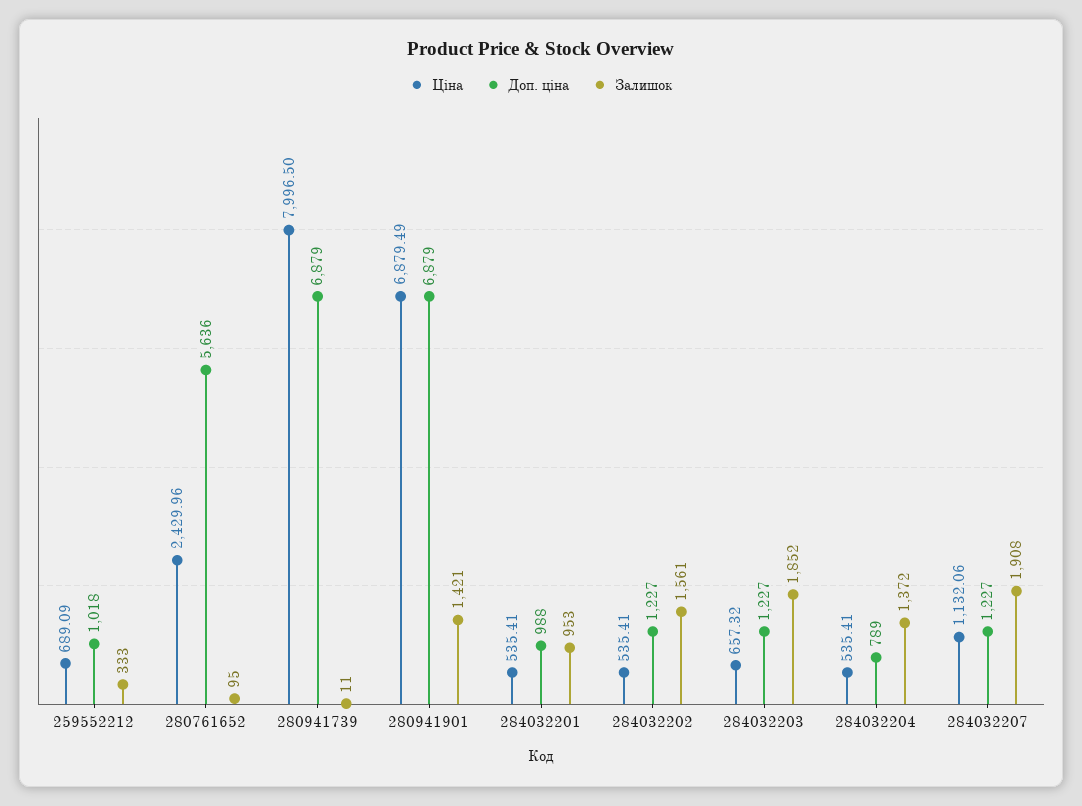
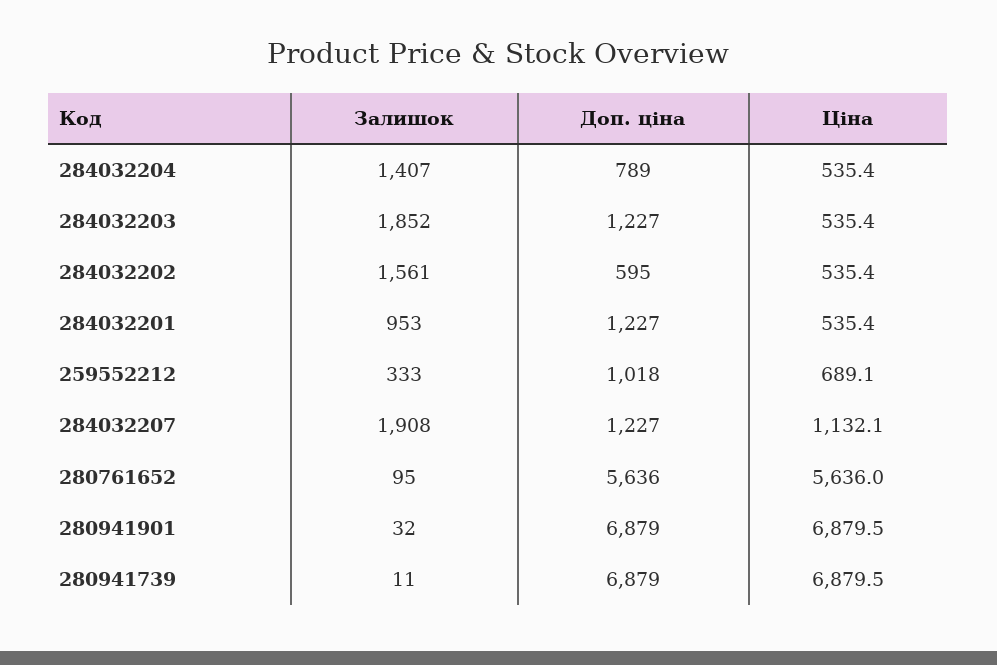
  {
    "Ціна": {
      "259552212": 689.09,
-     "280761652": 2429.96,
+     "280761652": 5636,
-     "280941739": 7996.5,
+     "280941739": 6879.5,
      "280941901": 6879.49,
      "284032201": 535.41,
      "284032202": 535.41,
-     "284032203": 657.32,
+     "284032203": 535.4,
      "284032204": 535.41,
      "284032207": 1132.06
    },
    "Доп. ціна": {
      "259552212": 1018,
      "280761652": 5636,
      "280941739": 6879,
      "280941901": 6879,
-     "284032201": 988,
+     "284032201": 1227,
-     "284032202": 1227,
+     "284032202": 595,
      "284032203": 1227,
      "284032204": 789,
      "284032207": 1227
    },
    "Залишок": {
      "259552212": 333,
      "280761652": 95,
      "280941739": 11,
-     "280941901": 1421,
+     "280941901": 32,
      "284032201": 953,
      "284032202": 1561,
      "284032203": 1852,
-     "284032204": 1372,
+     "284032204": 1407,
      "284032207": 1908
    }
  }

